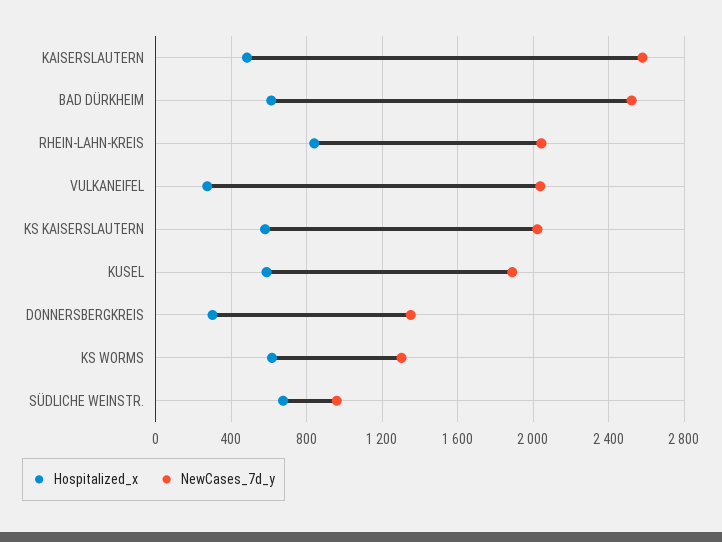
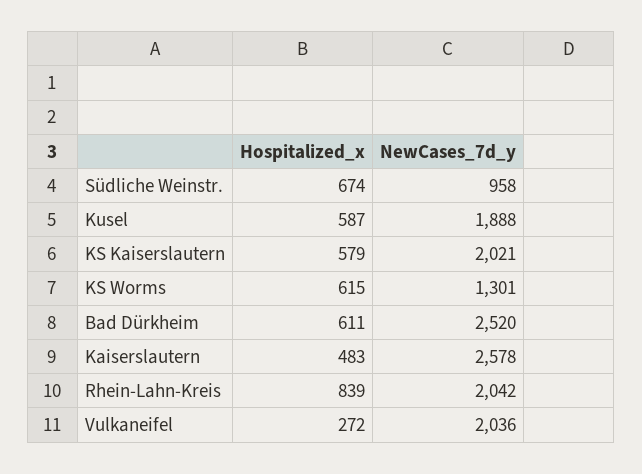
  {
    "Hospitalized_x": {
      "KAISERSLAUTERN": 483,
      "BAD DÜRKHEIM": 611,
      "RHEIN-LAHN-KREIS": 839,
      "VULKANEIFEL": 272,
      "KS KAISERSLAUTERN": 579,
      "KUSEL": 587,
-     "DONNERSBERGKREIS": 300,
      "KS WORMS": 615,
      "SÜDLICHE WEINSTR.": 674
    },
    "NewCases_7d_y": {
      "KAISERSLAUTERN": 2578,
      "BAD DÜRKHEIM": 2520,
      "RHEIN-LAHN-KREIS": 2042,
      "VULKANEIFEL": 2036,
      "KS KAISERSLAUTERN": 2021,
      "KUSEL": 1888,
-     "DONNERSBERGKREIS": 1350,
      "KS WORMS": 1301,
      "SÜDLICHE WEINSTR.": 958
    }
  }

